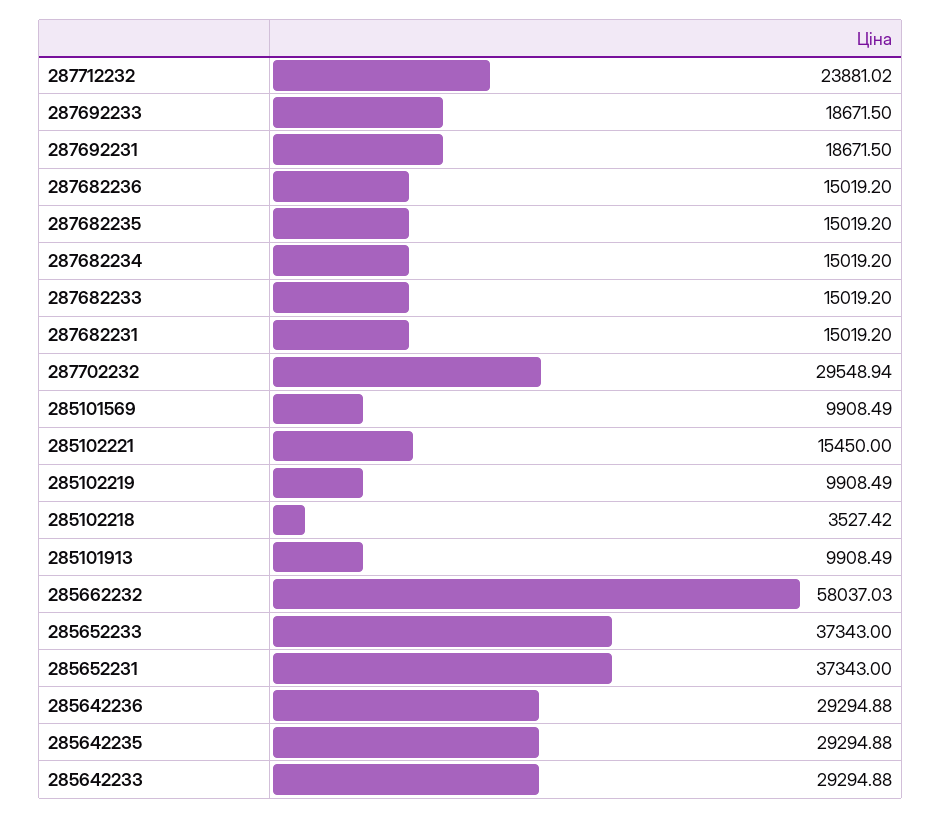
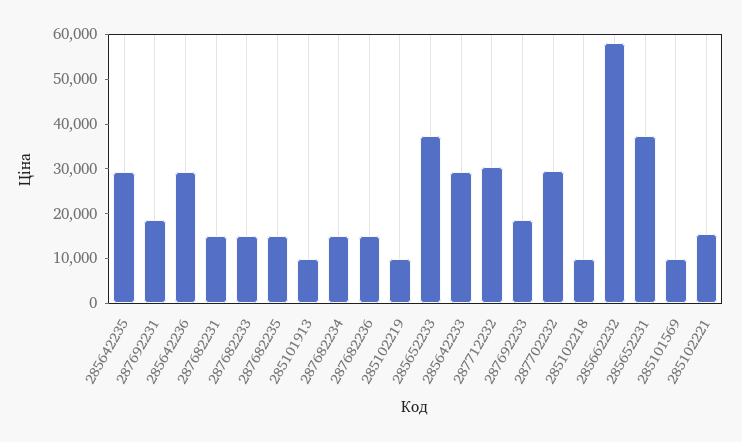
  {
-   "287712232": 23881.02,
+   "287712232": 30000,
    "287692233": 18671.5,
    "287692231": 18671.5,
    "287682236": 15019.2,
    "287682235": 15019.2,
    "287682234": 15019.2,
    "287682233": 15019.2,
    "287682231": 15019.2,
    "287702232": 29548.94,
    "285101569": 9908.49,
    "285102221": 15450,
    "285102219": 9908.49,
-   "285102218": 3527.42,
+   "285102218": 10000,
    "285101913": 9908.49,
    "285662232": 58037.03,
    "285652233": 37343,
    "285652231": 37343,
    "285642236": 29294.88,
    "285642235": 29294.88,
    "285642233": 29294.88
  }

